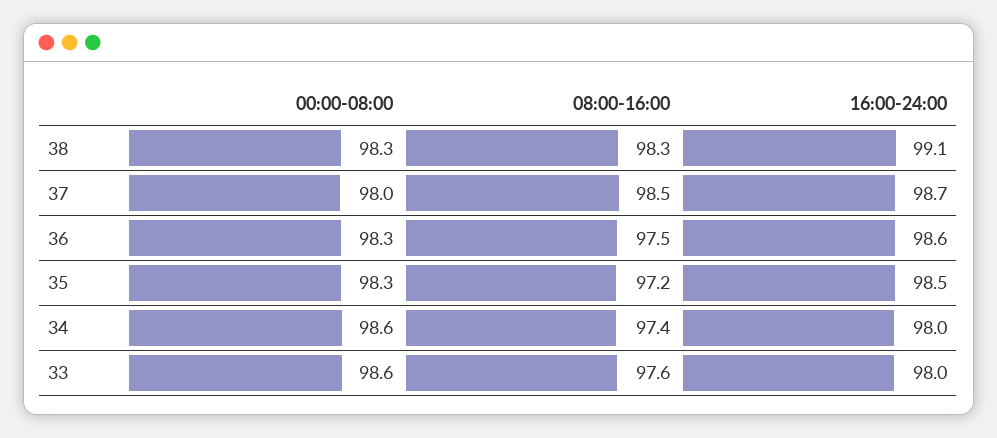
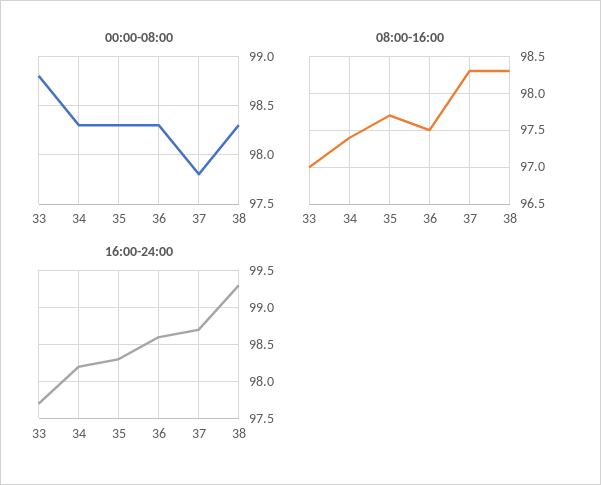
  {
    "00:00-08:00": {
      "38": 98.3,
-     "37": 98,
+     "37": 97.8,
      "36": 98.3,
      "35": 98.3,
-     "34": 98.6,
+     "34": 98.3,
-     "33": 98.6
+     "33": 98.8
    },
    "08:00-16:00": {
      "38": 98.3,
-     "37": 98.5,
+     "37": 98.3,
      "36": 97.5,
-     "35": 97.2,
+     "35": 97.7,
      "34": 97.4,
-     "33": 97.6
+     "33": 97
    },
    "16:00-24:00": {
-     "38": 99.1,
+     "38": 99.3,
      "37": 98.7,
      "36": 98.6,
-     "35": 98.5,
+     "35": 98.3,
-     "34": 98,
+     "34": 98.2,
-     "33": 98
+     "33": 97.7
    }
  }

